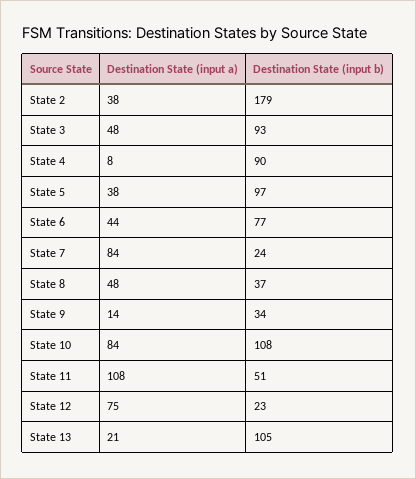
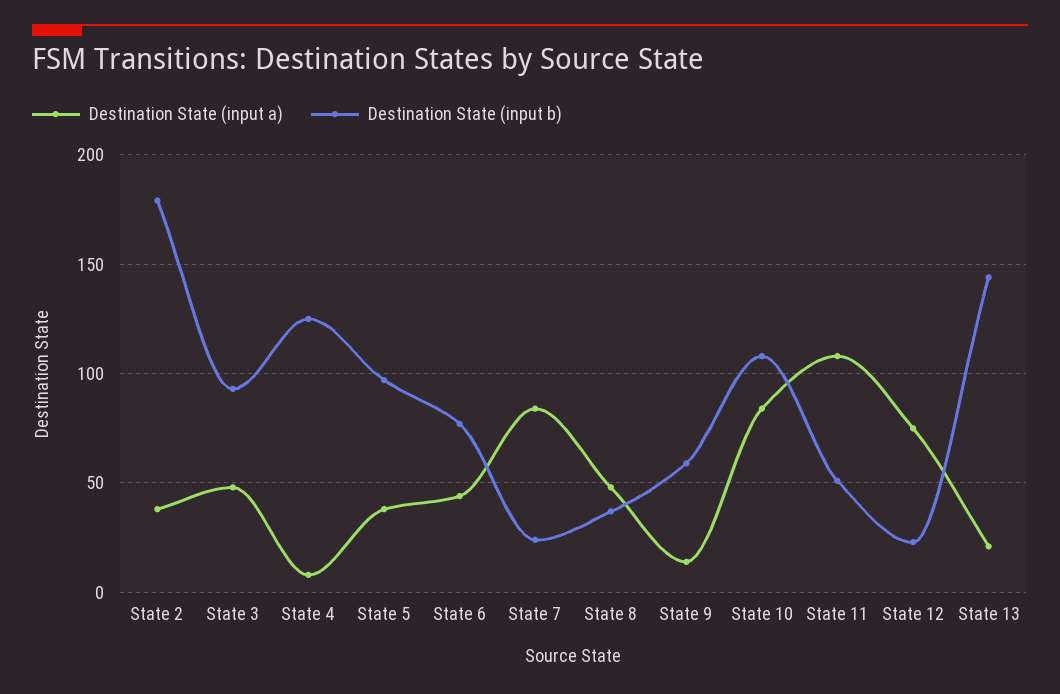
  {
    "Destination State (input a)": {
      "State 2": 38,
      "State 3": 48,
      "State 4": 8,
      "State 5": 38,
      "State 6": 44,
      "State 7": 84,
      "State 8": 48,
      "State 9": 14,
      "State 10": 84,
      "State 11": 108,
      "State 12": 75,
      "State 13": 21
    },
    "Destination State (input b)": {
      "State 2": 179,
      "State 3": 93,
-     "State 4": 90,
+     "State 4": 125,
      "State 5": 97,
      "State 6": 77,
      "State 7": 24,
      "State 8": 37,
-     "State 9": 34,
+     "State 9": 60,
      "State 10": 108,
      "State 11": 51,
      "State 12": 23,
-     "State 13": 105
+     "State 13": 145
    }
  }

